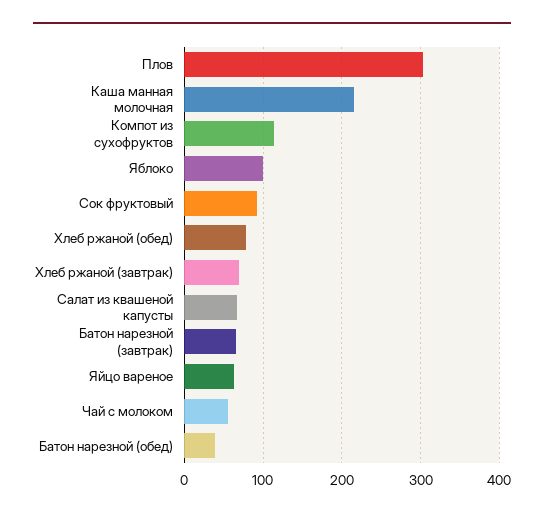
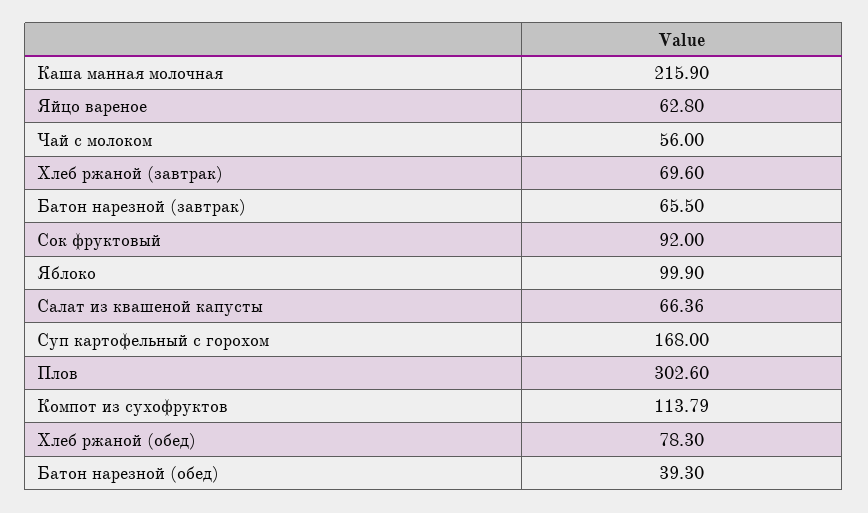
  {
    "Плов": 302.6,
    "Каша манная молочная": 215.9,
    "Компот из сухофруктов": 113.79,
    "Яблоко": 99.9,
    "Сок фруктовый": 92,
    "Хлеб ржаной (обед)": 78.3,
    "Хлеб ржаной (завтрак)": 69.6,
    "Салат из квашеной капусты": 66.36,
    "Батон нарезной (завтрак)": 65.5,
    "Яйцо вареное": 62.8,
    "Чай с молоком": 56,
-   "Батон нарезной (обед)": 39.3
+   "Батон нарезной (обед)": 39.3,
+   "Суп картофельный с горохом": 168
  }

